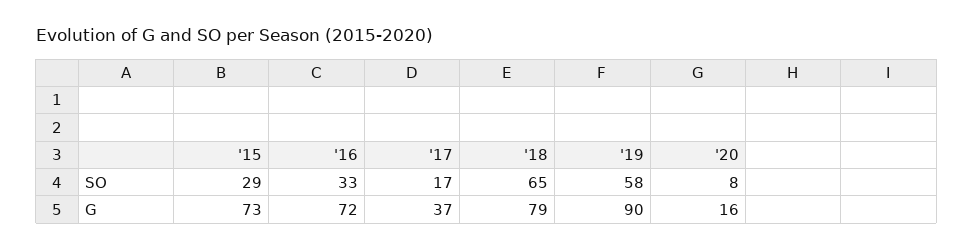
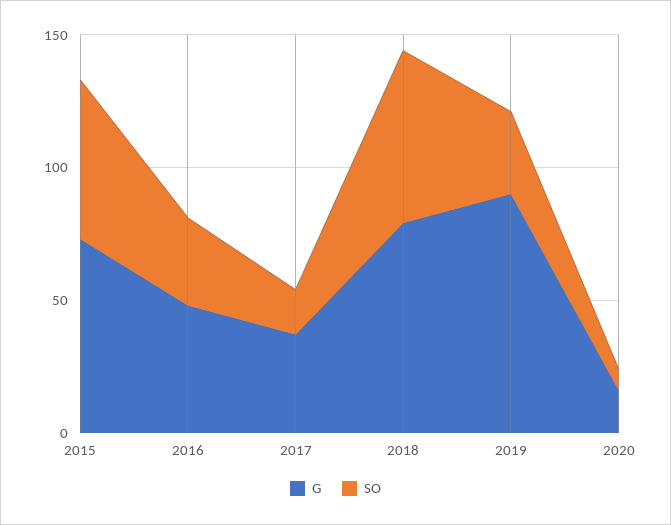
  {
    "SO": {
-     "'15": 29,
+     "'15": 60,
      "'16": 33,
      "'17": 17,
      "'18": 65,
-     "'19": 58,
+     "'19": 30,
      "'20": 8
    },
    "G": {
      "'15": 73,
-     "'16": 72,
+     "'16": 50,
      "'17": 37,
      "'18": 79,
      "'19": 90,
      "'20": 16
    }
  }

